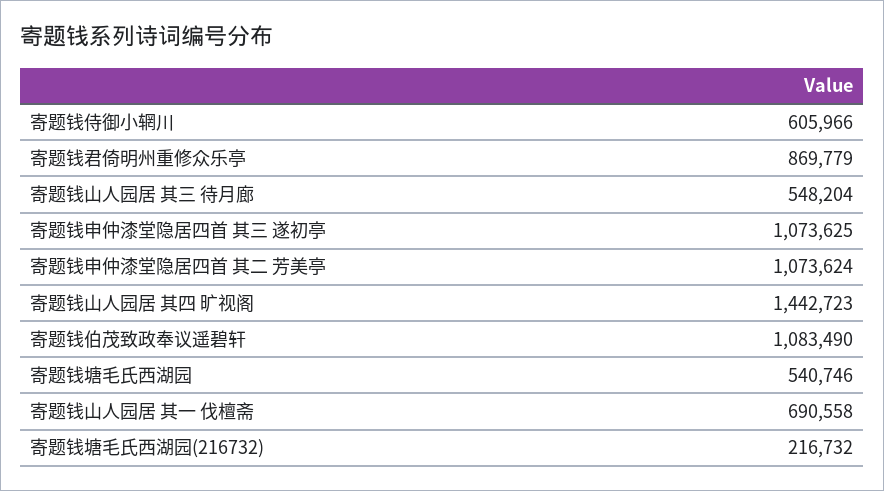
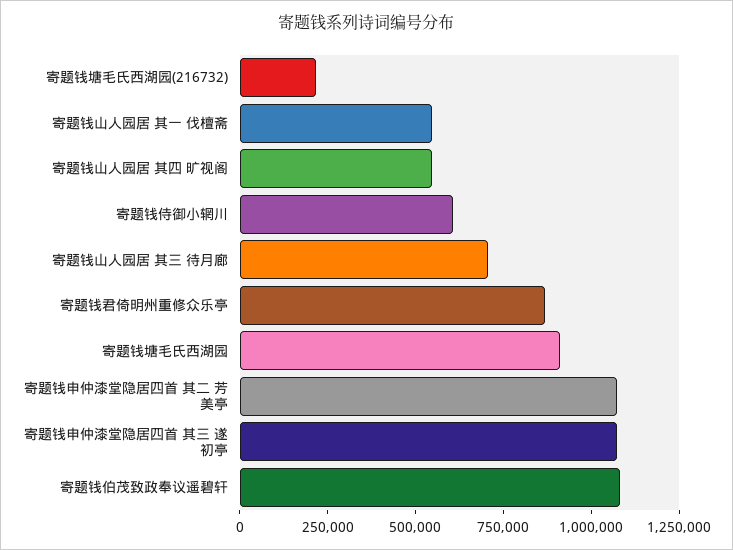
  {
    "寄题钱侍御小辋川": 605966,
    "寄题钱君倚明州重修众乐亭": 869779,
-   "寄题钱山人园居 其三 待月廊": 548204,
+   "寄题钱山人园居 其三 待月廊": 700000,
    "寄题钱申仲漆堂隐居四首 其三 遂初亭": 1073625,
    "寄题钱申仲漆堂隐居四首 其二 芳美亭": 1073624,
-   "寄题钱山人园居 其四 旷视阁": 1442723,
+   "寄题钱山人园居 其四 旷视阁": 550000,
    "寄题钱伯茂致政奉议遥碧轩": 1083490,
-   "寄题钱塘毛氏西湖园": 540746,
+   "寄题钱塘毛氏西湖园": 900000,
-   "寄题钱山人园居 其一 伐檀斋": 690558,
+   "寄题钱山人园居 其一 伐檀斋": 550000,
    "寄题钱塘毛氏西湖园(216732)": 216732
  }

